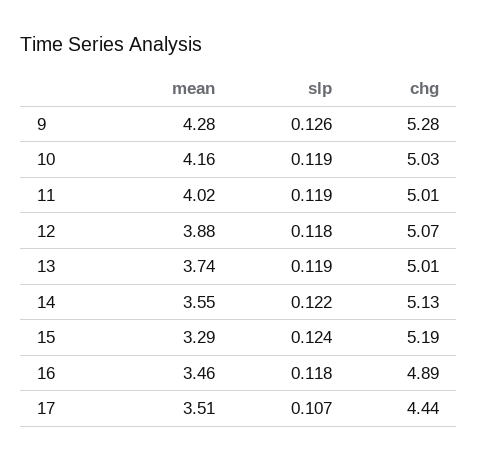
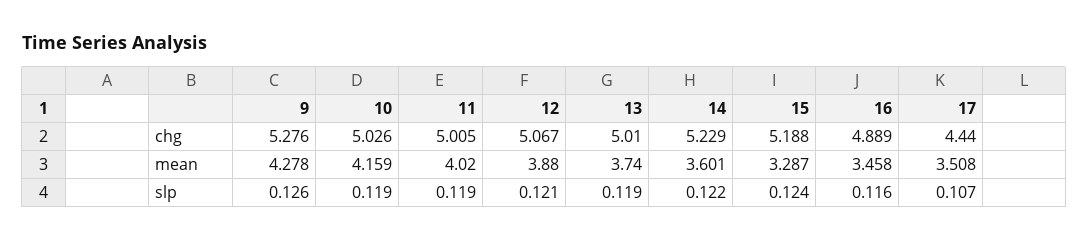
  {
    "mean": {
      "9": 4.278,
      "10": 4.159,
      "11": 4.02,
      "12": 3.88,
      "13": 3.74,
-     "14": 3.55,
+     "14": 3.601,
      "15": 3.287,
      "16": 3.458,
      "17": 3.508
    },
    "slp": {
      "9": 0.126,
      "10": 0.119,
      "11": 0.119,
-     "12": 0.118,
+     "12": 0.121,
      "13": 0.119,
      "14": 0.122,
      "15": 0.124,
-     "16": 0.118,
+     "16": 0.116,
      "17": 0.107
    },
    "chg": {
      "9": 5.276,
      "10": 5.026,
      "11": 5.005,
      "12": 5.067,
      "13": 5.01,
-     "14": 5.13,
+     "14": 5.229,
      "15": 5.188,
      "16": 4.889,
      "17": 4.44
    }
  }

